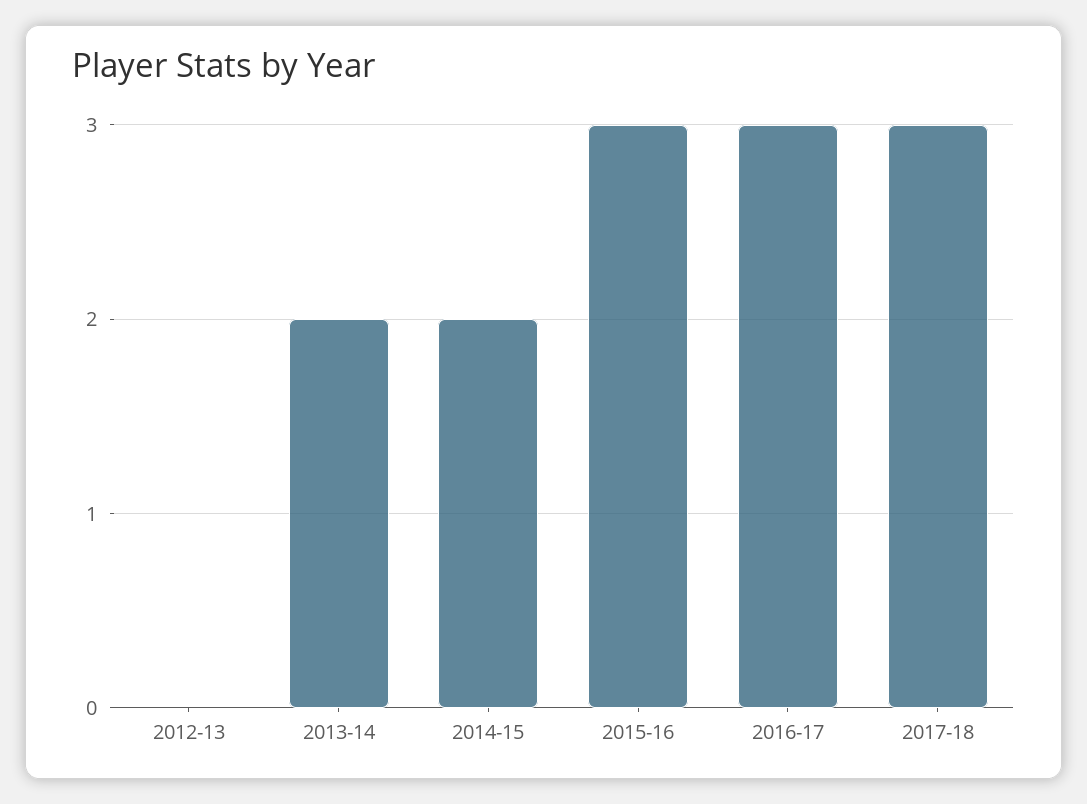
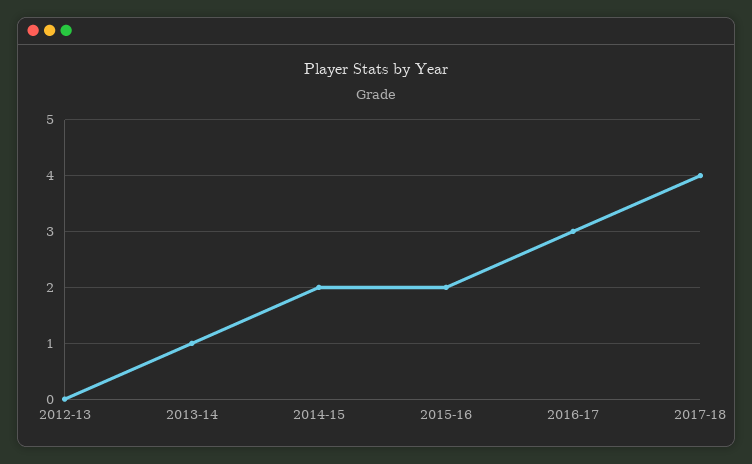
  {
    "2012-13": 0,
-   "2013-14": 2,
+   "2013-14": 1,
    "2014-15": 2,
-   "2015-16": 3,
+   "2015-16": 2,
    "2016-17": 3,
-   "2017-18": 3
+   "2017-18": 4
  }

